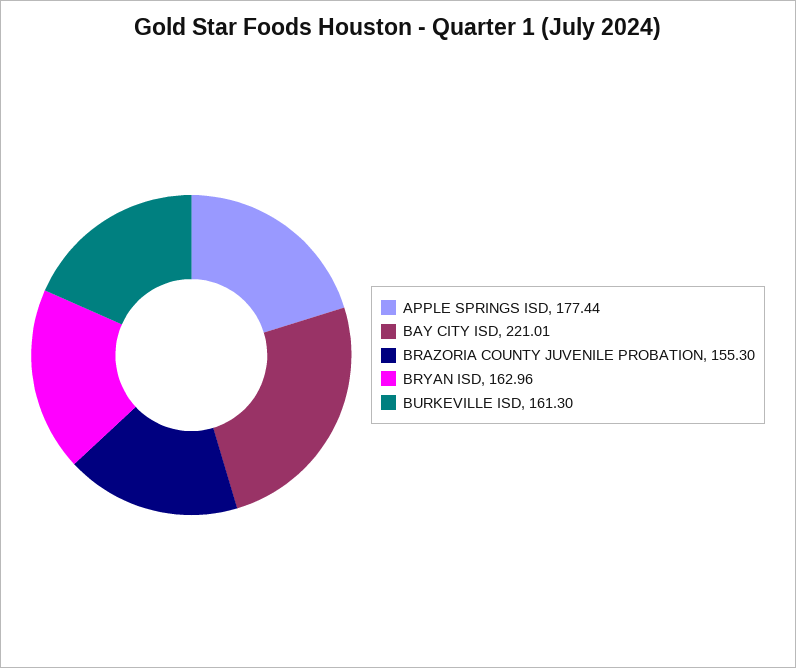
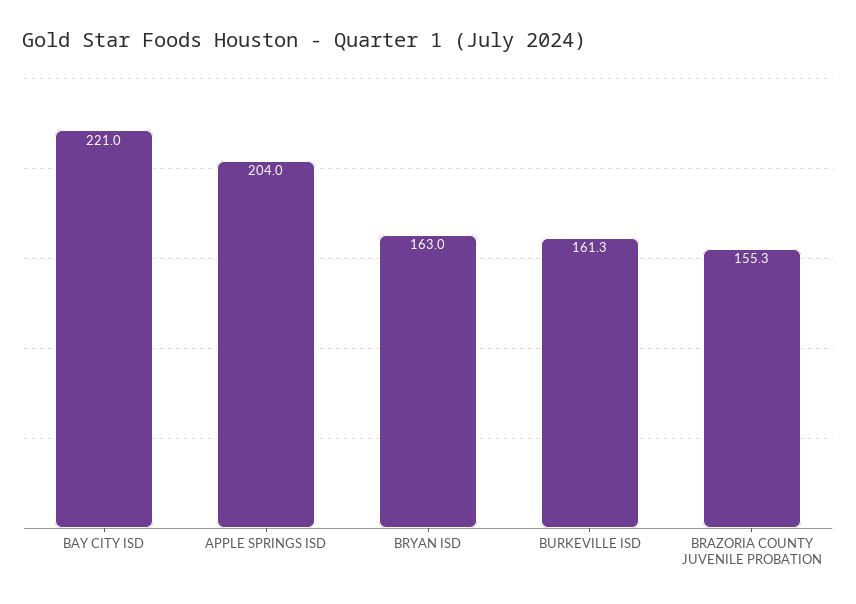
  {
-   "APPLE SPRINGS ISD": 177.44,
+   "APPLE SPRINGS ISD": 204,
    "BAY CITY ISD": 221.01,
    "BRAZORIA COUNTY JUVENILE PROBATION": 155.3,
    "BRYAN ISD": 162.96,
    "BURKEVILLE ISD": 161.3
  }

